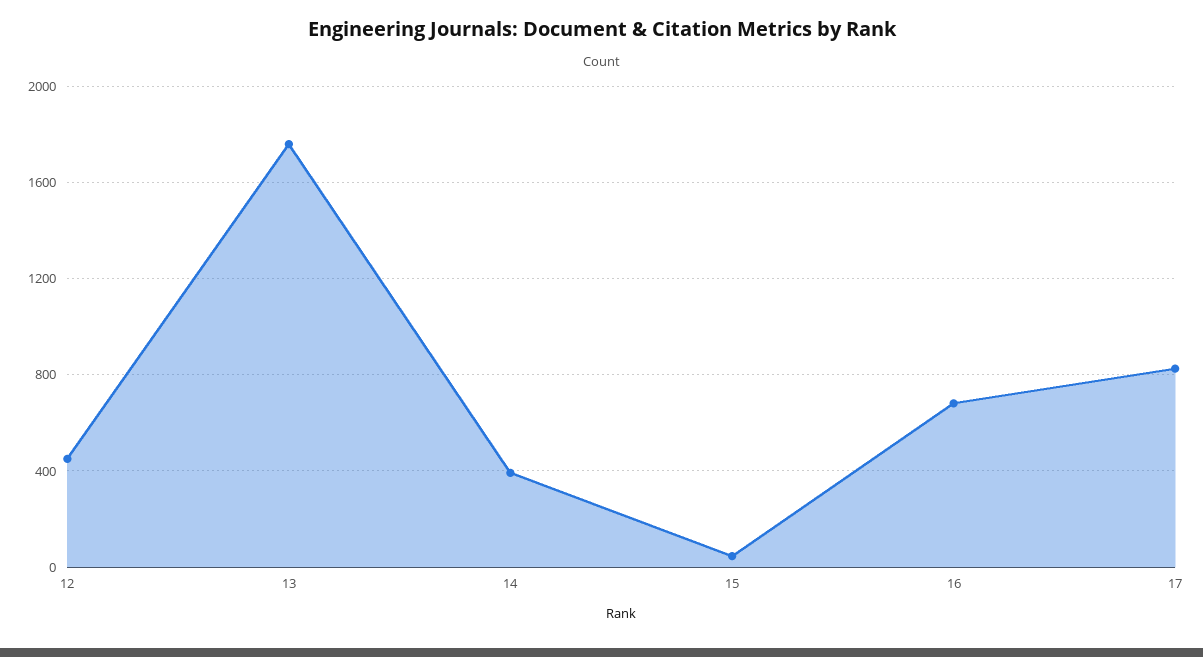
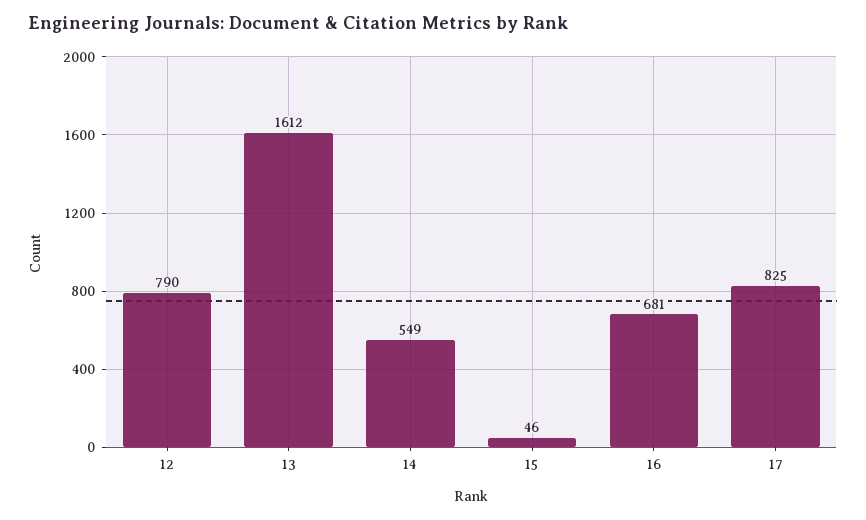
  {
-   "12": 450,
+   "12": 790,
-   "13": 1750,
+   "13": 1612,
-   "14": 400,
+   "14": 549,
    "15": 46,
    "16": 681,
    "17": 825
  }

